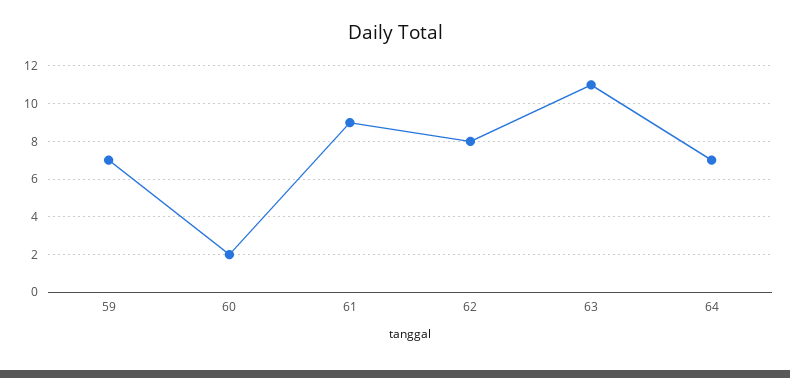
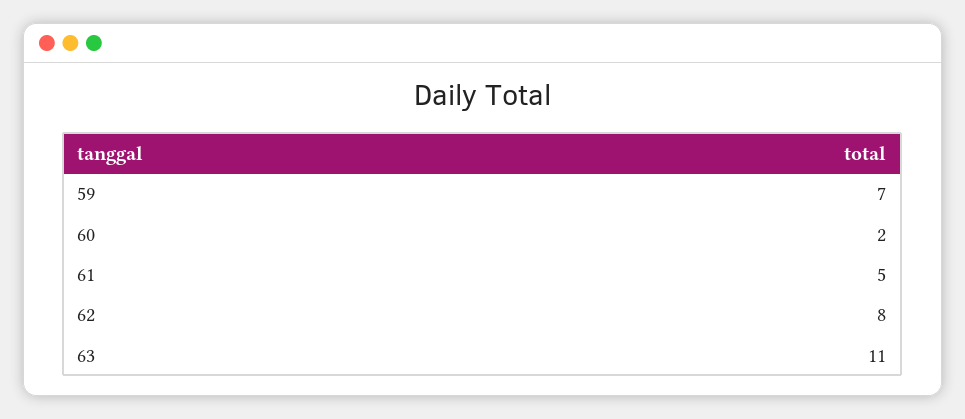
  {
    "59": 7,
    "60": 2,
-   "61": 9,
+   "61": 5,
    "62": 8,
-   "63": 11,
+   "63": 11
-   "64": 7
  }

